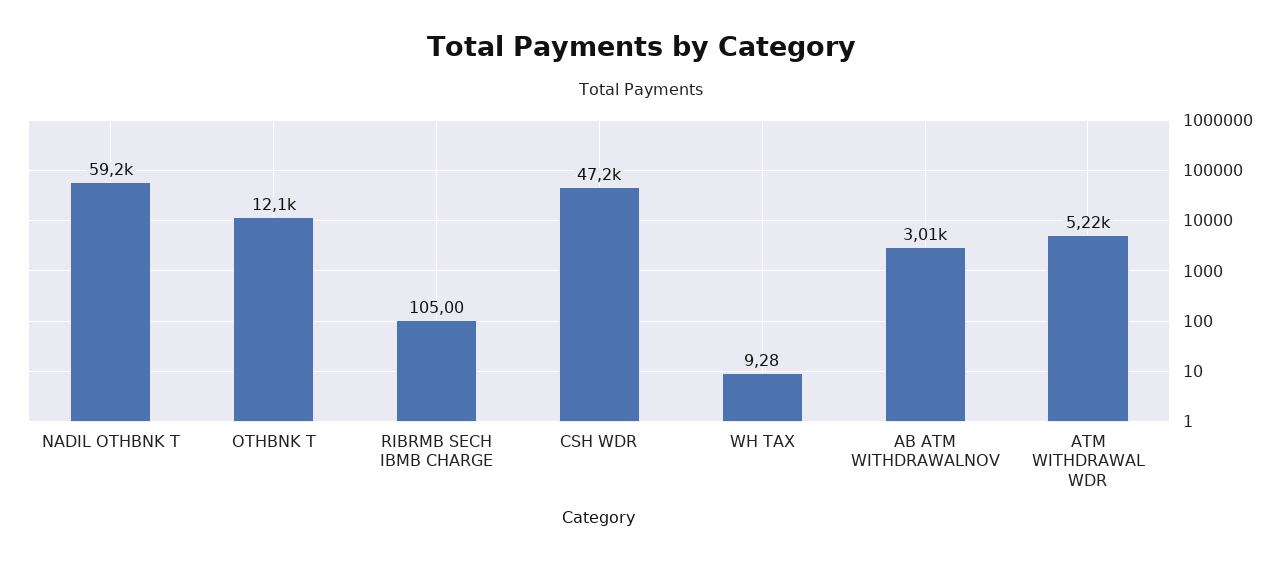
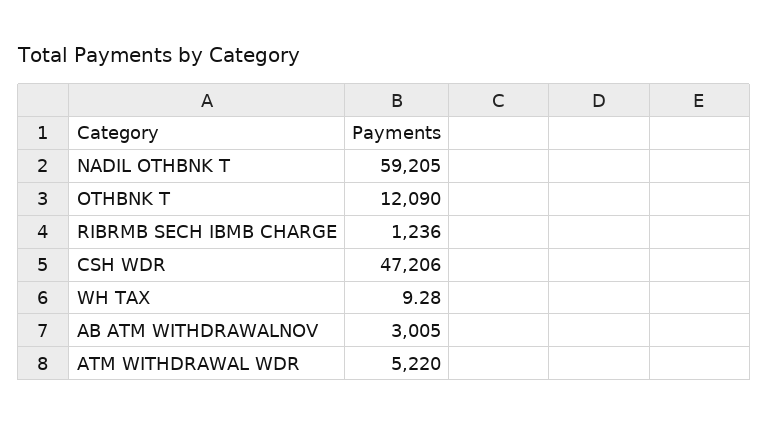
  {
    "NADIL OTHBNK T": 59205,
    "OTHBNK T": 12090,
-   "RIBRMB SECH IBMB CHARGE": 105,
+   "RIBRMB SECH IBMB CHARGE": 1236,
    "CSH WDR": 47206,
    "WH TAX": 9.28,
    "AB ATM WITHDRAWALNOV": 3005,
    "ATM WITHDRAWAL WDR": 5220
  }

